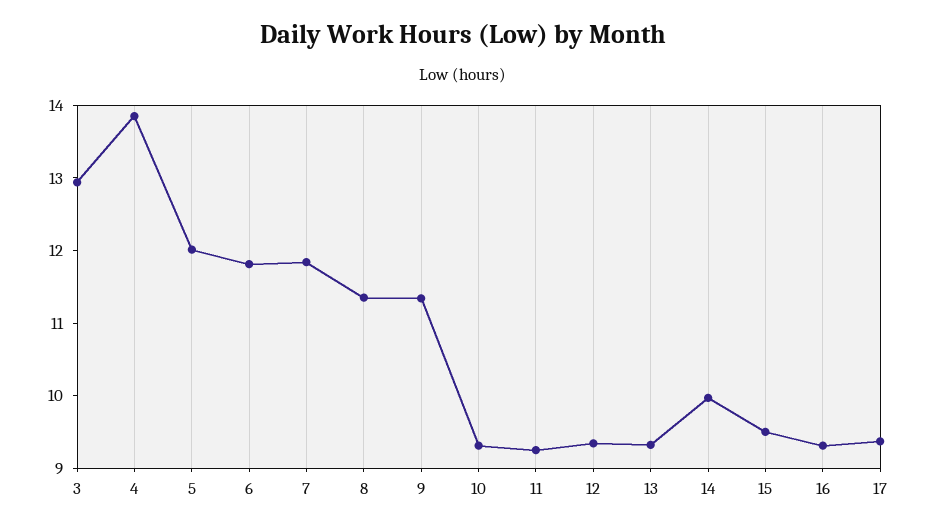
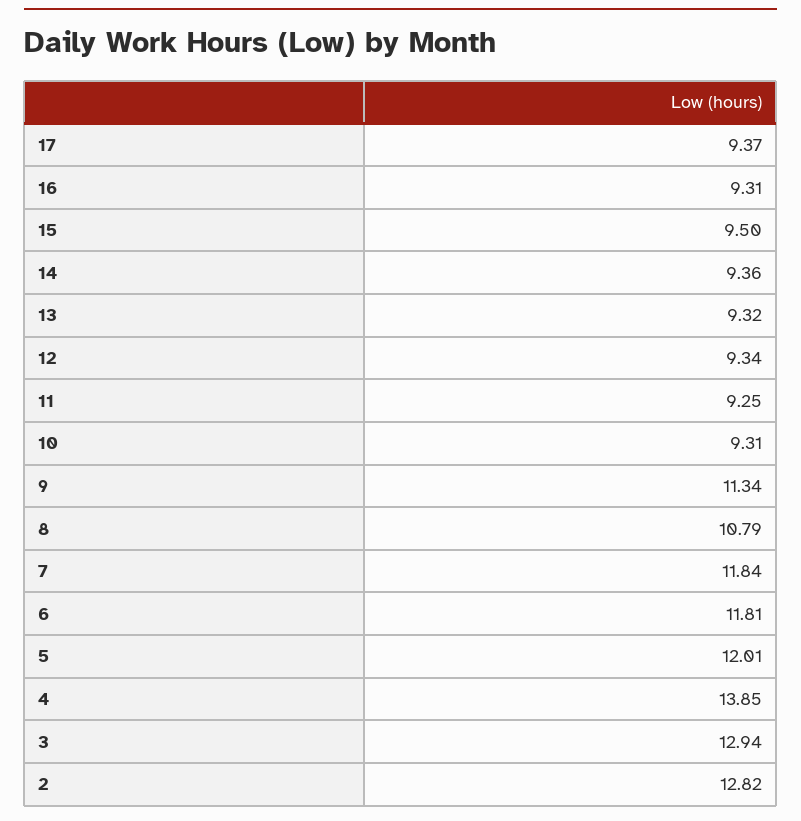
  {
    "3": 12.94,
    "4": 13.85,
    "5": 12.01,
    "6": 11.81,
    "7": 11.84,
-   "8": 11.4,
+   "8": 10.79,
    "9": 11.34,
    "10": 9.31,
    "11": 9.25,
    "12": 9.34,
    "13": 9.32,
-   "14": 10,
+   "14": 9.36,
    "15": 9.5,
    "16": 9.31,
-   "17": 9.37
+   "17": 9.37,
+   "2": 12.82
  }

